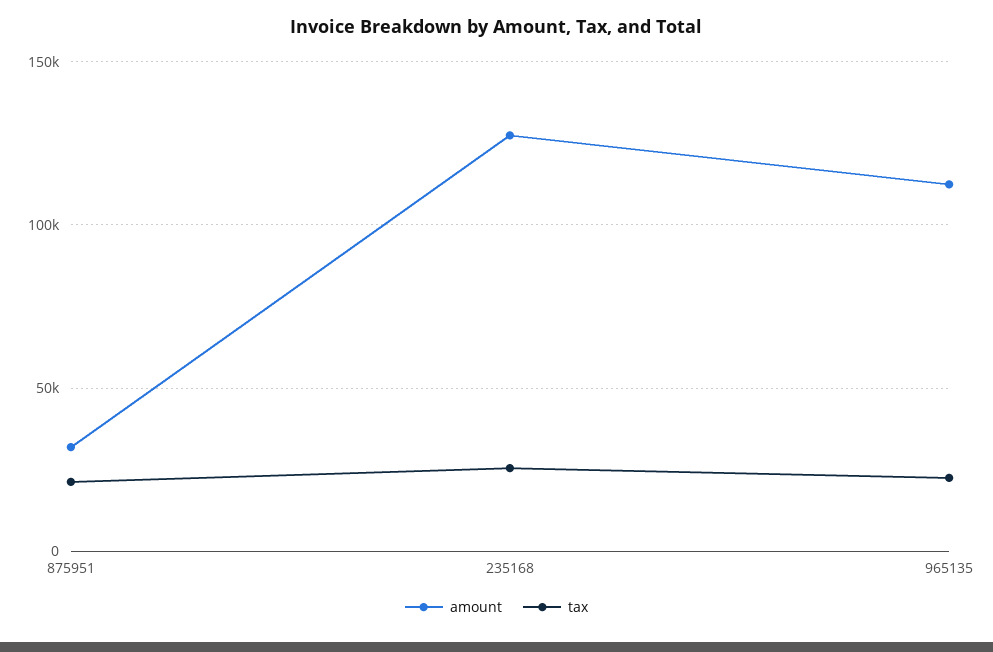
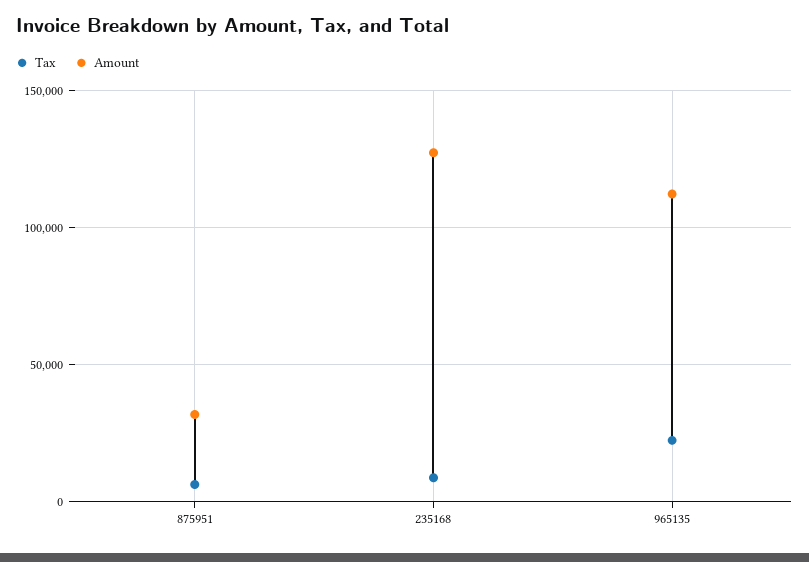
  {
    "amount": {
      "875951": 30000,
      "235168": 125000,
      "965135": 110000
    },
    "tax": {
-     "875951": 20000,
+     "875951": 5000,
-     "235168": 25000,
+     "235168": 10000,
      "965135": 20000
    }
  }

